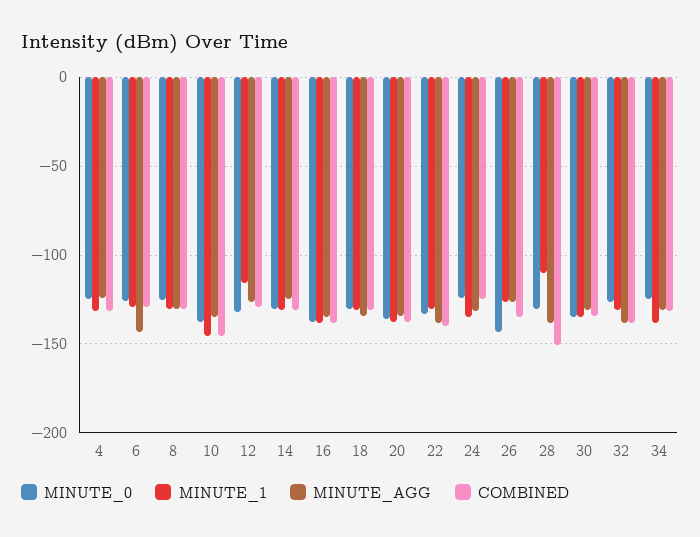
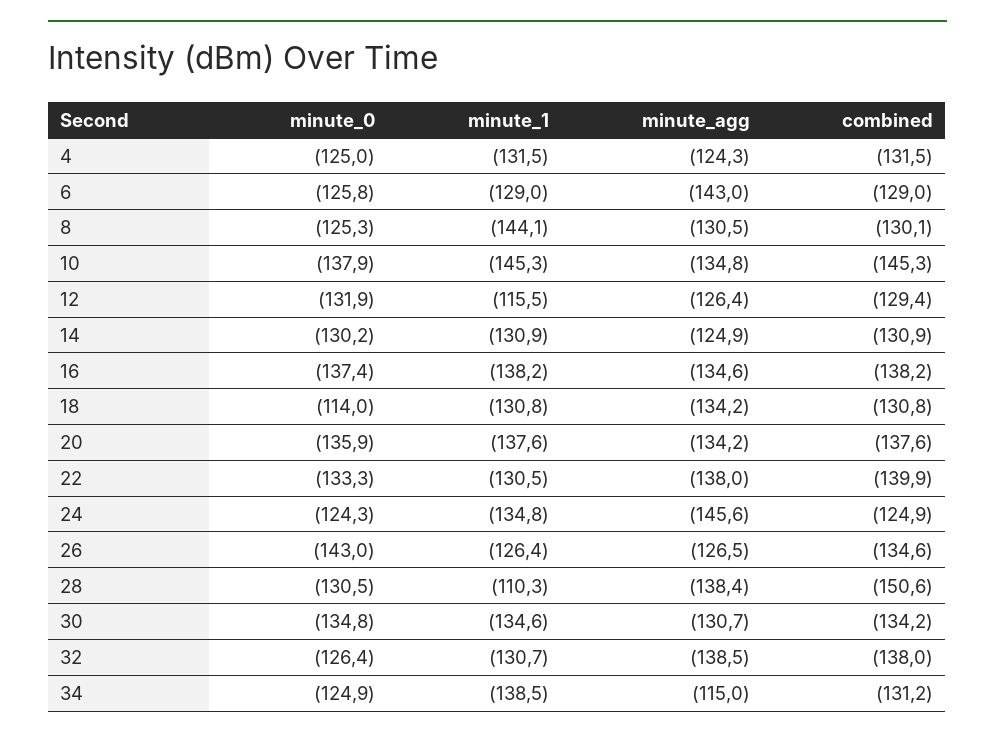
  {
    "MINUTE_0": {
      "4": -125,
      "6": -125.8,
      "8": -125.3,
      "10": -137.9,
      "12": -131.9,
      "14": -130.2,
      "16": -137.4,
-     "18": -130,
+     "18": -114,
      "20": -135.9,
      "22": -133.3,
      "24": -124.3,
      "26": -143,
      "28": -130.5,
      "30": -134.8,
      "32": -126.4,
      "34": -124.9
    },
    "MINUTE_1": {
      "4": -131.5,
      "6": -129,
-     "8": -130,
+     "8": -144.1,
      "10": -145.3,
      "12": -115.5,
      "14": -130.9,
      "16": -138.2,
      "18": -130.8,
      "20": -137.6,
      "22": -130.5,
      "24": -134.8,
      "26": -126.4,
      "28": -110.3,
      "30": -134.6,
      "32": -130.7,
      "34": -138.5
    },
    "MINUTE_AGG": {
      "4": -124.3,
      "6": -143,
      "8": -130.5,
      "10": -134.8,
      "12": -126.4,
      "14": -124.9,
      "16": -134.6,
      "18": -134.2,
      "20": -134.2,
      "22": -138,
-     "24": -130,
+     "24": -145.6,
      "26": -126.5,
      "28": -138.4,
      "30": -130.7,
      "32": -138.5,
-     "34": -130
+     "34": -115
    },
    "COMBINED": {
      "4": -131.5,
      "6": -129,
      "8": -130.1,
      "10": -145.3,
      "12": -129.4,
      "14": -130.9,
      "16": -138.2,
      "18": -130.8,
      "20": -137.6,
      "22": -139.9,
      "24": -124.9,
      "26": -134.6,
      "28": -150.6,
      "30": -134.2,
      "32": -138,
      "34": -131.2
    }
  }

